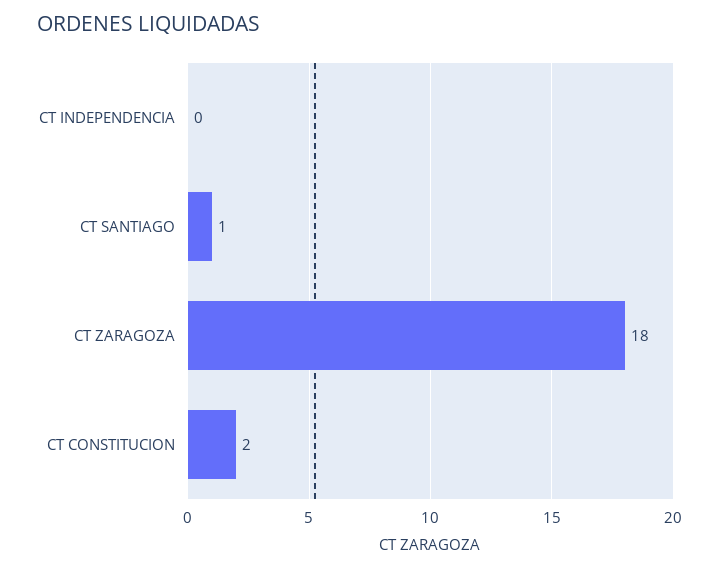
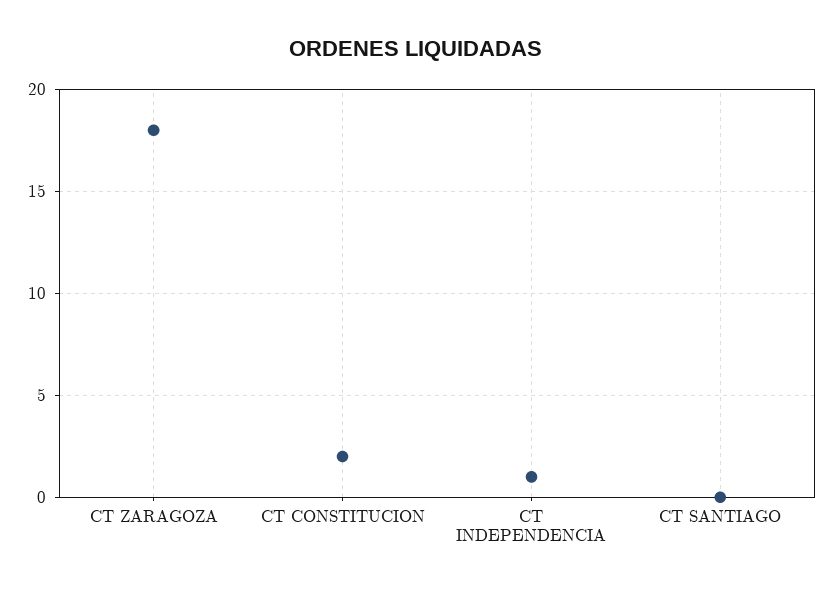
  {
-   "CT INDEPENDENCIA": 0,
+   "CT INDEPENDENCIA": 1,
-   "CT SANTIAGO": 1,
+   "CT SANTIAGO": 0,
    "CT ZARAGOZA": 18,
    "CT CONSTITUCION": 2
  }

